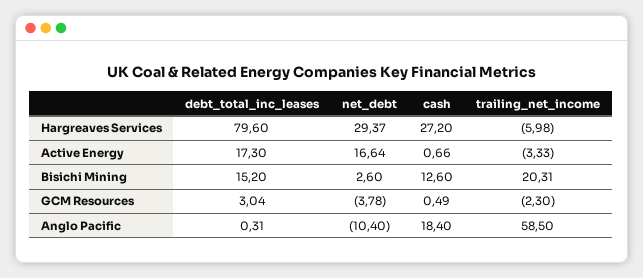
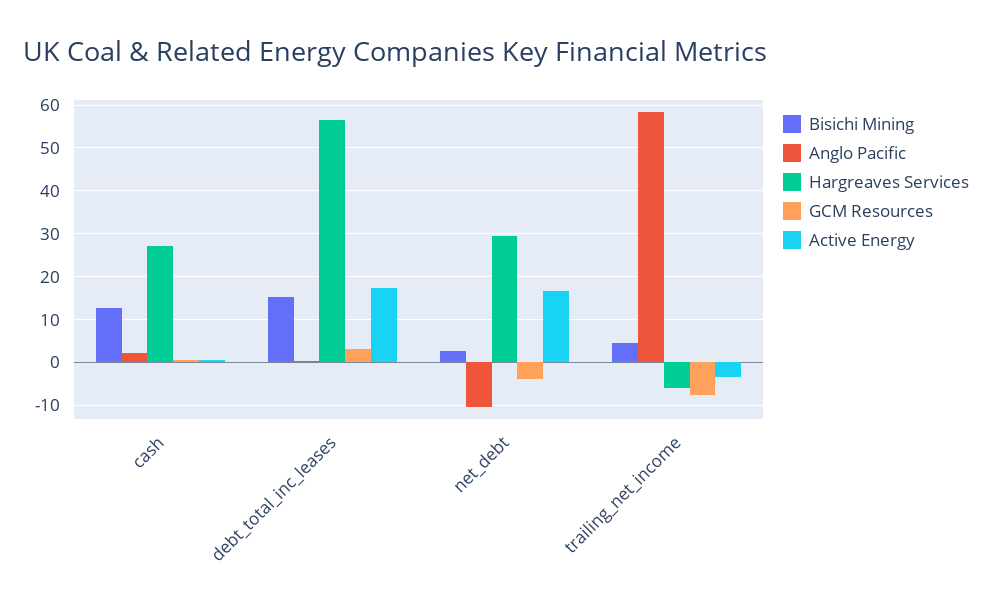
  {
    "Hargreaves Services": {
-     "debt_total_inc_leases": 79.6,
+     "debt_total_inc_leases": 56,
      "net_debt": 29.37,
      "cash": 27.2,
      "trailing_net_income": -5.98
    },
    "Active Energy": {
      "debt_total_inc_leases": 17.3,
      "net_debt": 16.64,
      "cash": 0.66,
      "trailing_net_income": -3.33
    },
    "Bisichi Mining": {
      "debt_total_inc_leases": 15.2,
      "net_debt": 2.6,
      "cash": 12.6,
-     "trailing_net_income": 20.31
+     "trailing_net_income": 4
    },
    "GCM Resources": {
      "debt_total_inc_leases": 3.04,
      "net_debt": -3.78,
      "cash": 0.49,
-     "trailing_net_income": -2.3
+     "trailing_net_income": -8
    },
    "Anglo Pacific": {
      "debt_total_inc_leases": 0.31,
      "net_debt": -10.4,
-     "cash": 18.4,
+     "cash": 2,
      "trailing_net_income": 58.5
    }
  }

